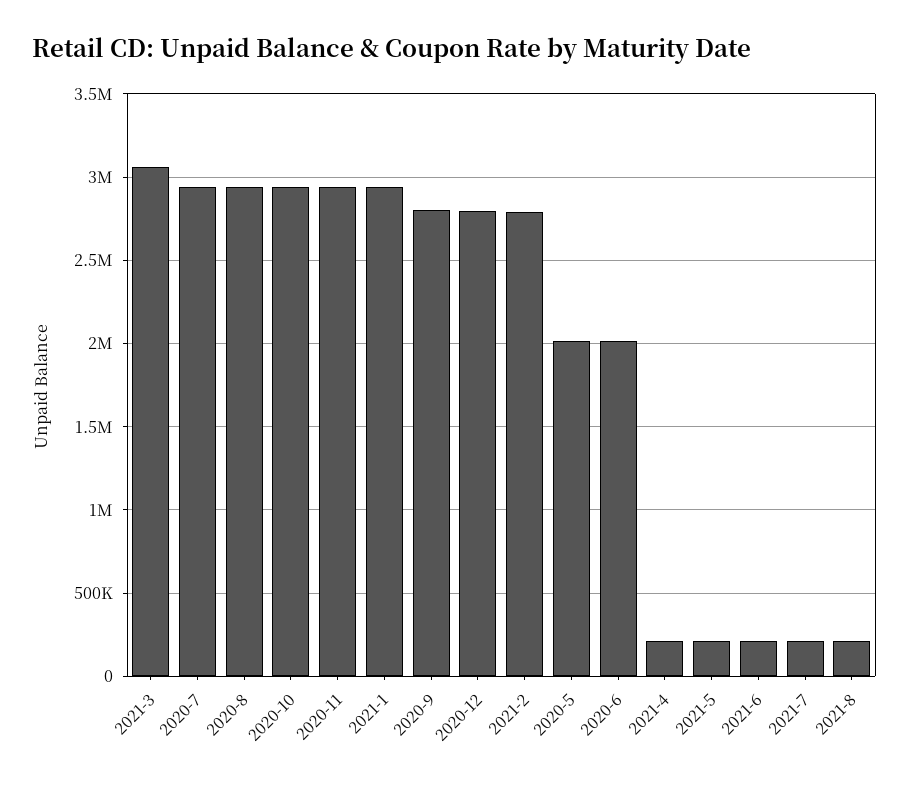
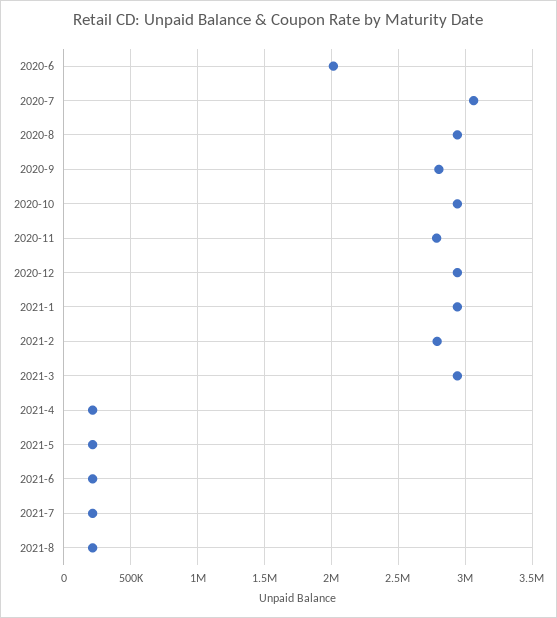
  {
-   "2021-3": 3050000,
+   "2021-3": 2950000,
-   "2020-7": 2950000,
+   "2020-7": 3050000,
    "2020-8": 2950000,
    "2020-10": 2950000,
-   "2020-11": 2950000,
+   "2020-11": 2800000,
    "2021-1": 2950000,
    "2020-9": 2800000,
-   "2020-12": 2800000,
+   "2020-12": 2950000,
    "2021-2": 2800000,
-   "2020-5": 2000000,
    "2020-6": 2000000,
    "2021-4": 200000,
    "2021-5": 200000,
    "2021-6": 200000,
    "2021-7": 200000,
    "2021-8": 200000
  }

